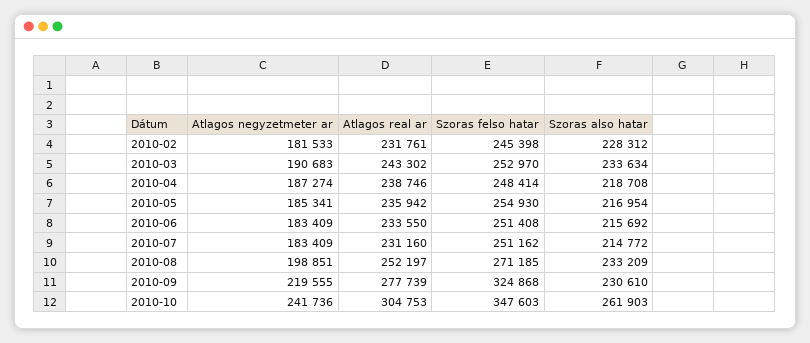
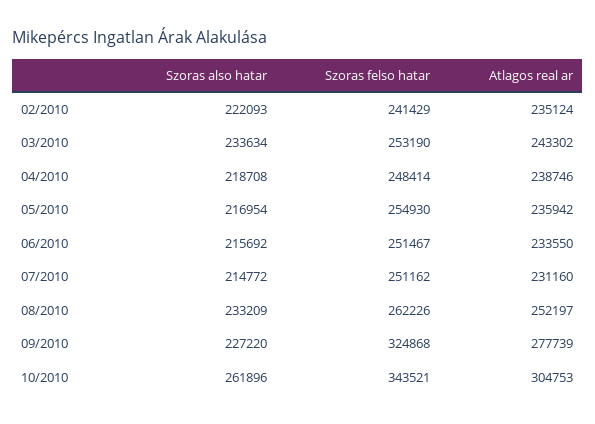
  {
-   "Atlagos negyzetmeter ar": {
-     "2010-02": 181533,
-     "2010-03": 190683,
-     "2010-04": 187274,
-     "2010-05": 185341,
-     "2010-06": 183409,
-     "2010-07": 183409,
-     "2010-08": 198851,
-     "2010-09": 219555,
-     "2010-10": 241736
-   },
    "Atlagos real ar": {
-     "2010-02": 231761,
+     "2010-02": 235124,
      "2010-03": 243302,
      "2010-04": 238746,
      "2010-05": 235942,
      "2010-06": 233550,
      "2010-07": 231160,
      "2010-08": 252197,
      "2010-09": 277739,
      "2010-10": 304753
    },
    "Szoras felso hatar": {
-     "2010-02": 245398,
+     "2010-02": 241429,
-     "2010-03": 252970,
+     "2010-03": 253190,
      "2010-04": 248414,
      "2010-05": 254930,
-     "2010-06": 251408,
+     "2010-06": 251467,
      "2010-07": 251162,
-     "2010-08": 271185,
+     "2010-08": 262226,
      "2010-09": 324868,
-     "2010-10": 347603
+     "2010-10": 343521
    },
    "Szoras also hatar": {
-     "2010-02": 228312,
+     "2010-02": 222093,
      "2010-03": 233634,
      "2010-04": 218708,
      "2010-05": 216954,
      "2010-06": 215692,
      "2010-07": 214772,
      "2010-08": 233209,
-     "2010-09": 230610,
+     "2010-09": 227220,
-     "2010-10": 261903
+     "2010-10": 261896
    }
  }

